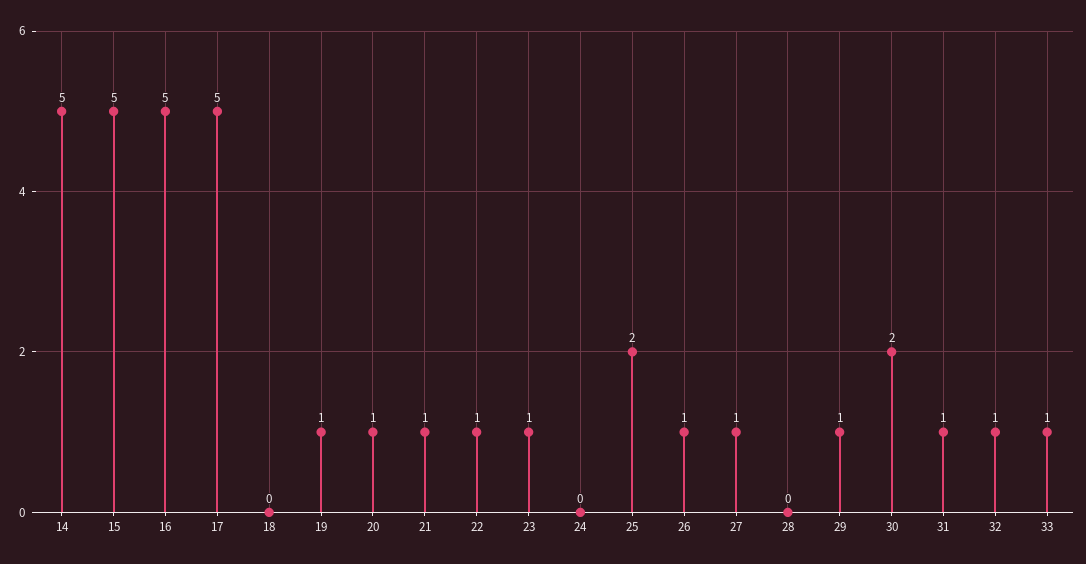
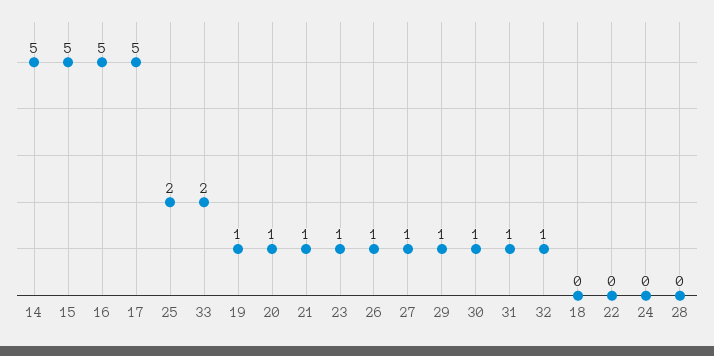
  {
    "14": 5,
    "15": 5,
    "16": 5,
    "17": 5,
    "18": 0,
    "19": 1,
    "20": 1,
    "21": 1,
-   "22": 1,
+   "22": 0,
    "23": 1,
    "24": 0,
    "25": 2,
    "26": 1,
    "27": 1,
    "28": 0,
    "29": 1,
-   "30": 2,
+   "30": 1,
    "31": 1,
    "32": 1,
-   "33": 1
+   "33": 2
  }

